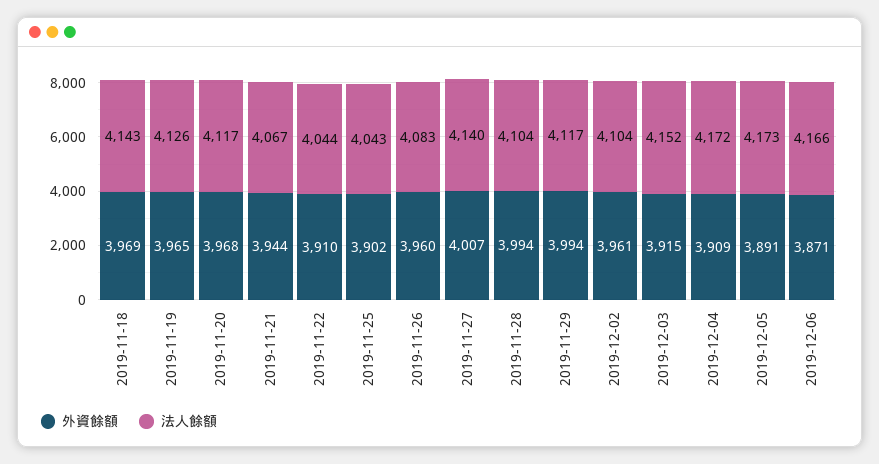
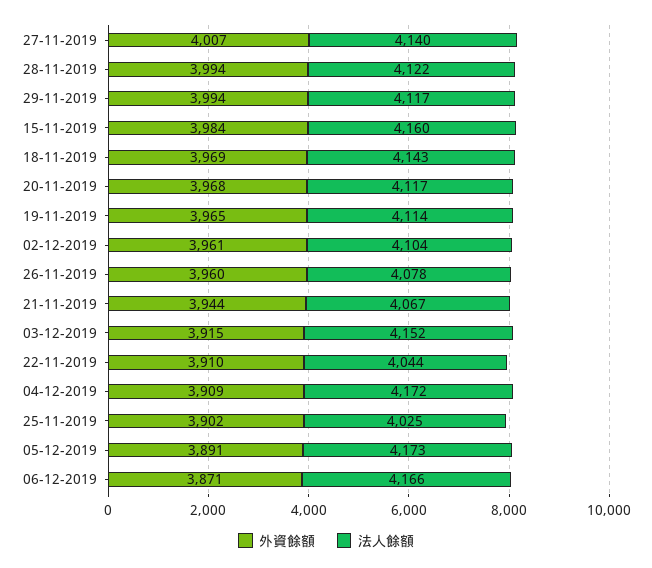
  {
    "外資餘額": {
      "2019-11-18": 3969,
      "2019-11-19": 3965,
      "2019-11-20": 3968,
      "2019-11-21": 3944,
      "2019-11-22": 3910,
      "2019-11-25": 3902,
      "2019-11-26": 3960,
      "2019-11-27": 4007,
      "2019-11-28": 3994,
      "2019-11-29": 3994,
      "2019-12-02": 3961,
      "2019-12-03": 3915,
      "2019-12-04": 3909,
      "2019-12-05": 3891,
-     "2019-12-06": 3871
+     "2019-12-06": 3871,
+     "15-11-2019": 3984
    },
    "法人餘額": {
      "2019-11-18": 4143,
-     "2019-11-19": 4126,
+     "2019-11-19": 4114,
      "2019-11-20": 4117,
      "2019-11-21": 4067,
      "2019-11-22": 4044,
-     "2019-11-25": 4043,
+     "2019-11-25": 4025,
-     "2019-11-26": 4083,
+     "2019-11-26": 4078,
      "2019-11-27": 4140,
-     "2019-11-28": 4104,
+     "2019-11-28": 4122,
      "2019-11-29": 4117,
      "2019-12-02": 4104,
      "2019-12-03": 4152,
      "2019-12-04": 4172,
      "2019-12-05": 4173,
-     "2019-12-06": 4166
+     "2019-12-06": 4166,
+     "15-11-2019": 4160
    }
  }

